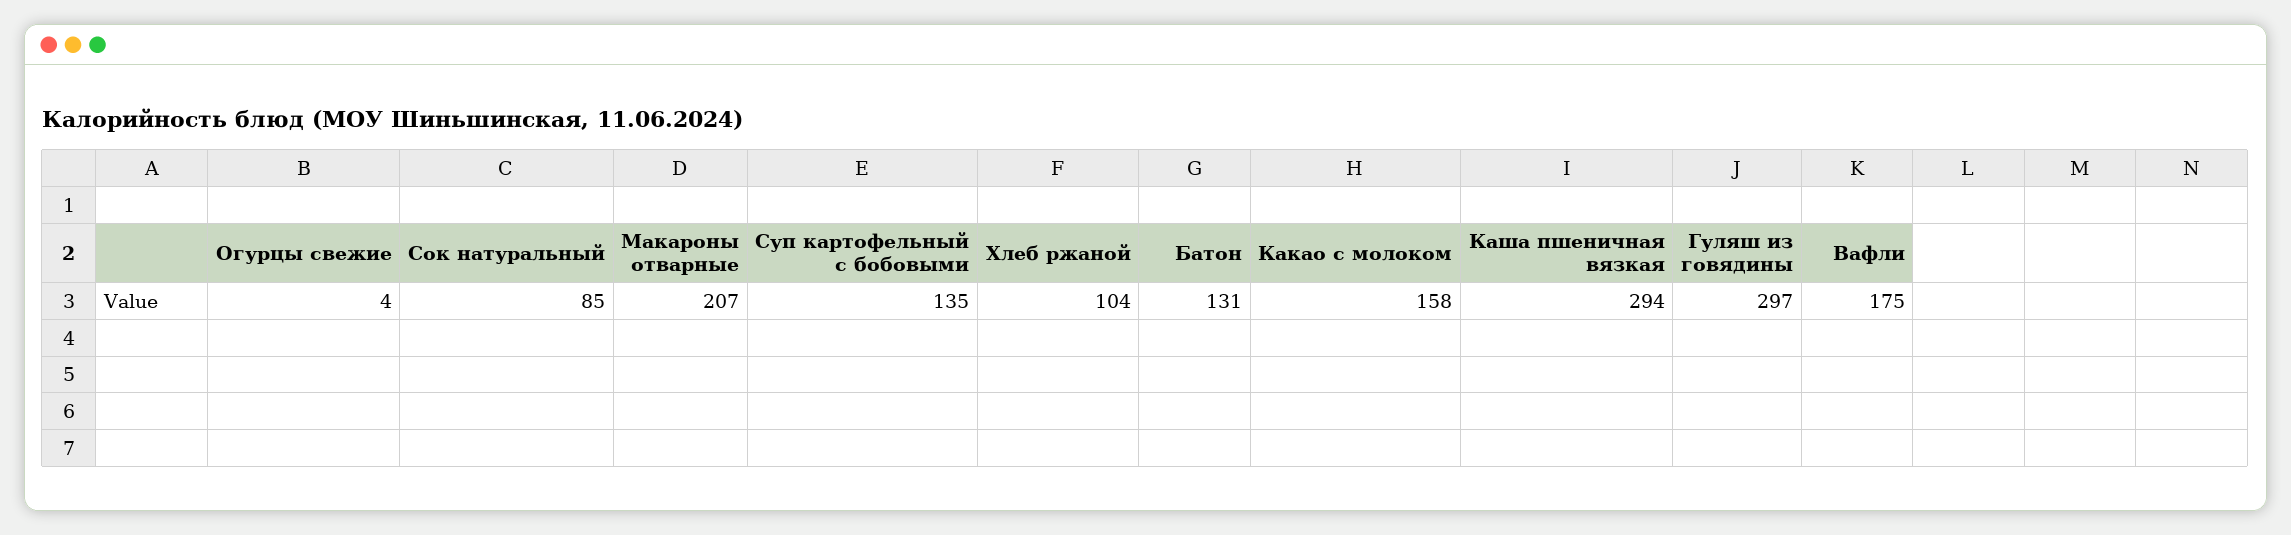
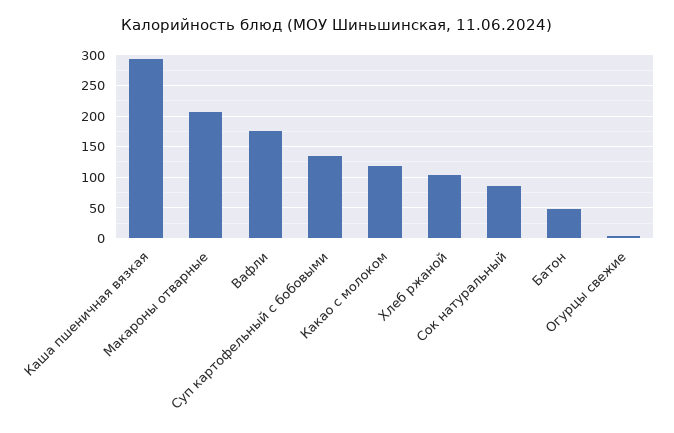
  {
    "Огурцы свежие": 4,
    "Сок натуральный": 85,
    "Макароны отварные": 207,
    "Суп картофельный с бобовыми": 135,
    "Хлеб ржаной": 104,
-   "Батон": 131,
+   "Батон": 50,
-   "Какао с молоком": 158,
+   "Какао с молоком": 120,
    "Каша пшеничная вязкая": 294,
-   "Гуляш из говядины": 297,
    "Вафли": 175
  }

